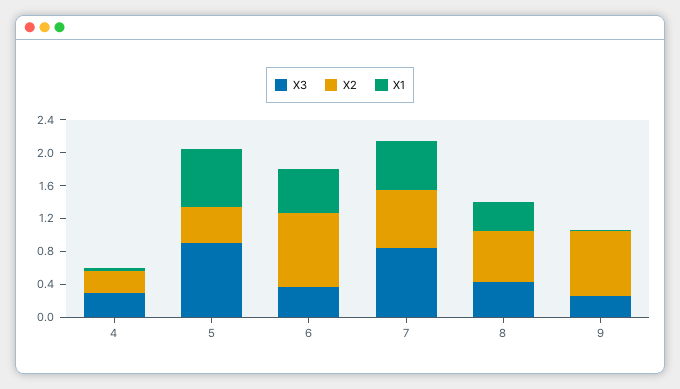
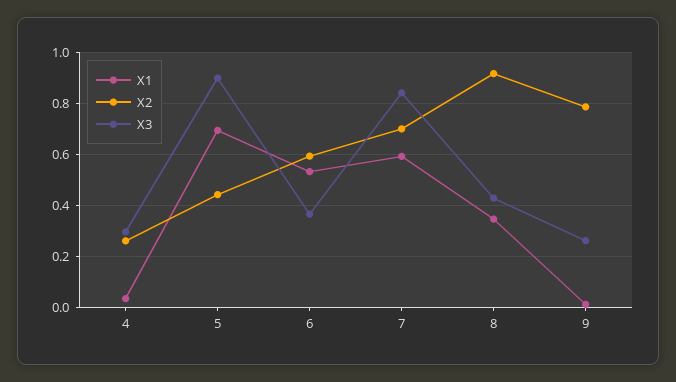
  {
    "X3": {
      "4": 0.3,
      "5": 0.9,
      "6": 0.375,
      "7": 0.85,
      "8": 0.425,
      "9": 0.25
    },
    "X2": {
      "4": 0.25,
      "5": 0.45,
-     "6": 0.9,
+     "6": 0.6,
      "7": 0.7,
-     "8": 0.6,
+     "8": 0.925,
      "9": 0.8
    },
    "X1": {
      "4": 0.025,
      "5": 0.7,
      "6": 0.525,
      "7": 0.6,
      "8": 0.35,
      "9": 0
    }
  }

